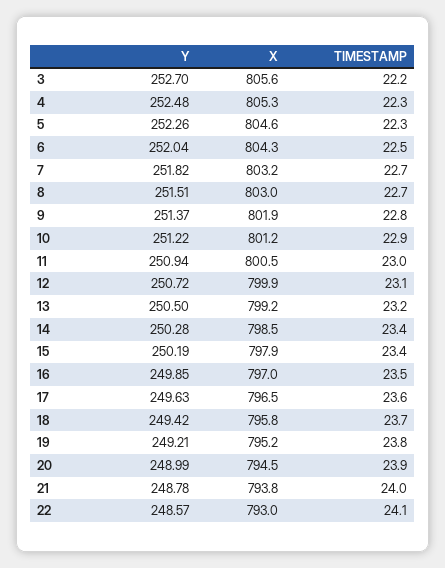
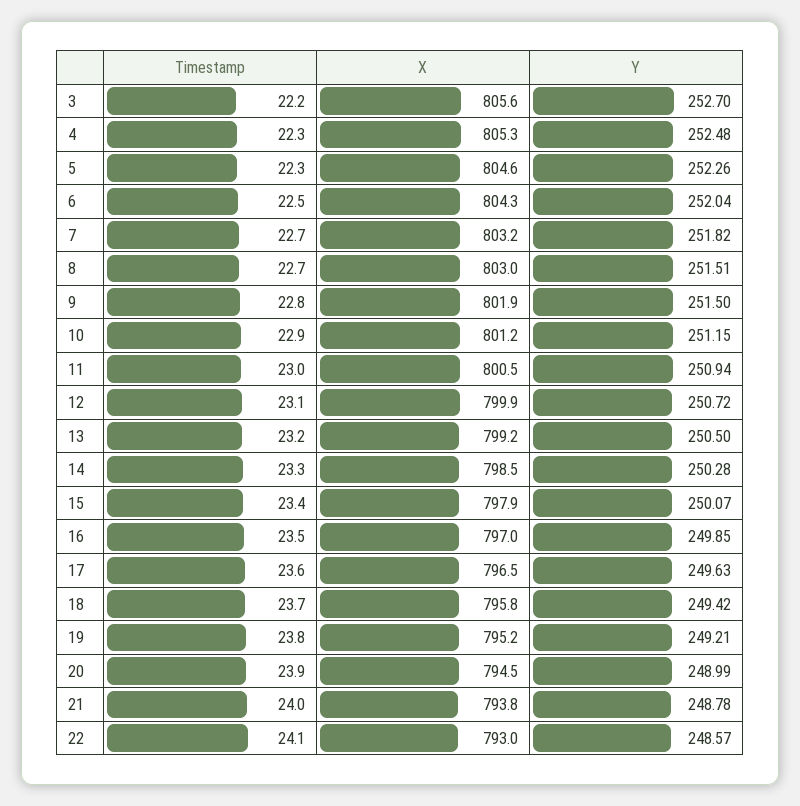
  {
    "Y": {
      "3": 252.7,
      "4": 252.48,
      "5": 252.26,
      "6": 252.04,
      "7": 251.82,
      "8": 251.51,
-     "9": 251.37,
+     "9": 251.5,
-     "10": 251.22,
+     "10": 251.15,
      "11": 250.94,
      "12": 250.72,
      "13": 250.5,
      "14": 250.28,
-     "15": 250.19,
+     "15": 250.07,
      "16": 249.85,
      "17": 249.63,
      "18": 249.42,
      "19": 249.21,
      "20": 248.99,
      "21": 248.78,
      "22": 248.57
    },
    "X": {
      "3": 805.6,
      "4": 805.3,
      "5": 804.6,
      "6": 804.3,
      "7": 803.2,
      "8": 803,
      "9": 801.9,
      "10": 801.2,
      "11": 800.5,
      "12": 799.9,
      "13": 799.2,
      "14": 798.5,
      "15": 797.9,
      "16": 797,
      "17": 796.5,
      "18": 795.8,
      "19": 795.2,
      "20": 794.5,
      "21": 793.8,
      "22": 793
    },
    "TIMESTAMP": {
      "3": 22.2,
      "4": 22.3,
      "5": 22.3,
      "6": 22.5,
      "7": 22.7,
      "8": 22.7,
      "9": 22.8,
      "10": 22.9,
      "11": 23,
      "12": 23.1,
      "13": 23.2,
-     "14": 23.4,
+     "14": 23.3,
      "15": 23.4,
      "16": 23.5,
      "17": 23.6,
      "18": 23.7,
      "19": 23.8,
      "20": 23.9,
      "21": 24,
      "22": 24.1
    }
  }

